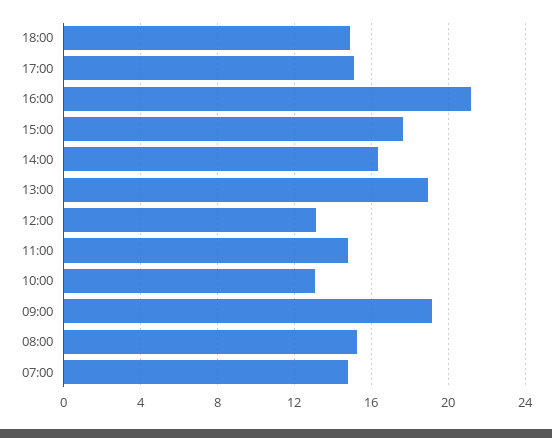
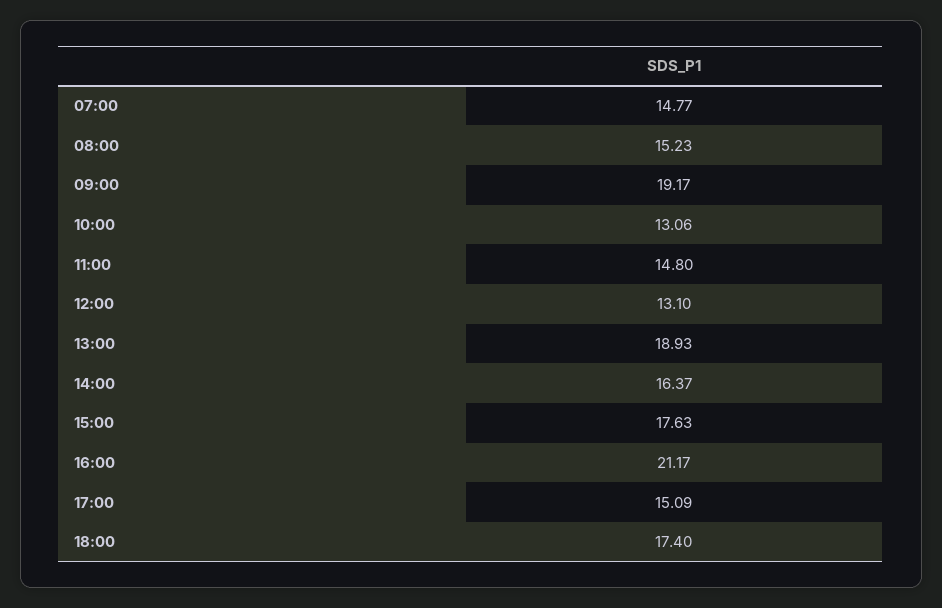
  {
-   "18:00": 15,
+   "18:00": 17.4,
    "17:00": 15.09,
    "16:00": 21.17,
    "15:00": 17.63,
    "14:00": 16.37,
    "13:00": 18.93,
    "12:00": 13.1,
    "11:00": 14.8,
    "10:00": 13.06,
    "09:00": 19.17,
    "08:00": 15.23,
    "07:00": 14.77
  }

